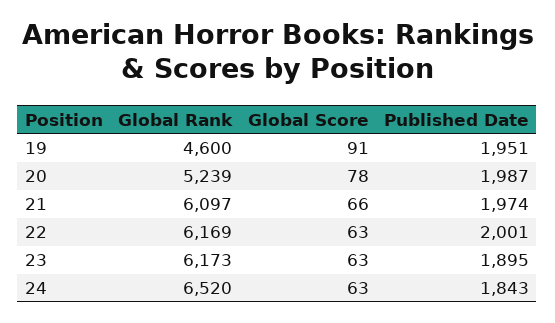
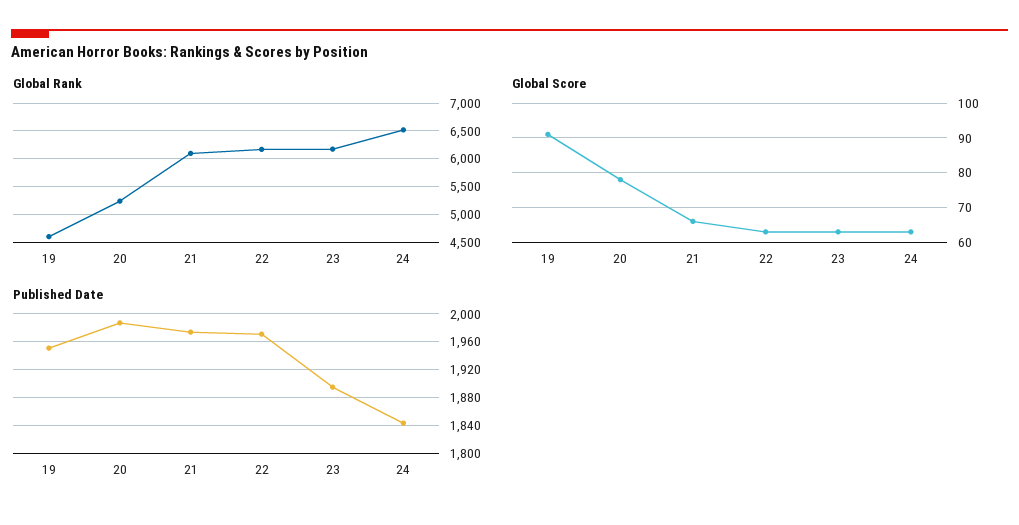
  {
    "Global Rank": {
      "19": 4600,
      "20": 5239,
      "21": 6097,
      "22": 6169,
      "23": 6173,
      "24": 6520
    },
    "Global Score": {
      "19": 91,
      "20": 78,
      "21": 66,
      "22": 63,
      "23": 63,
      "24": 63
    },
    "Published Date": {
      "19": 1951,
      "20": 1987,
      "21": 1974,
-     "22": 2001,
+     "22": 1970,
      "23": 1895,
      "24": 1843
    }
  }

